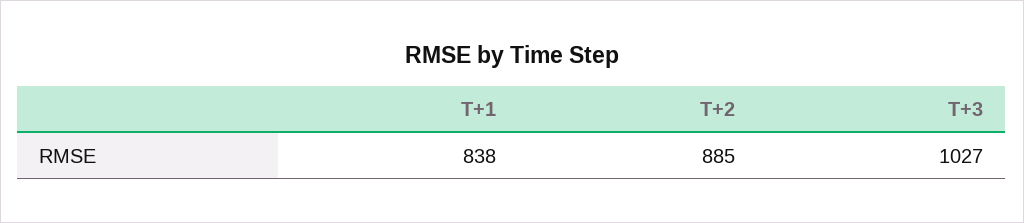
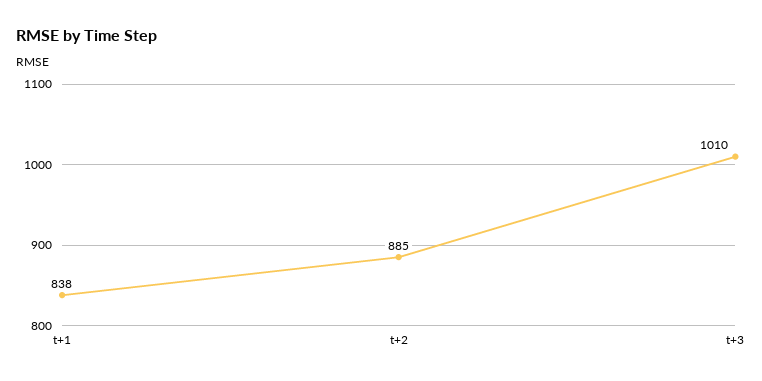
  {
    "T+1": 838,
    "T+2": 885,
-   "T+3": 1027
+   "T+3": 1010
  }

